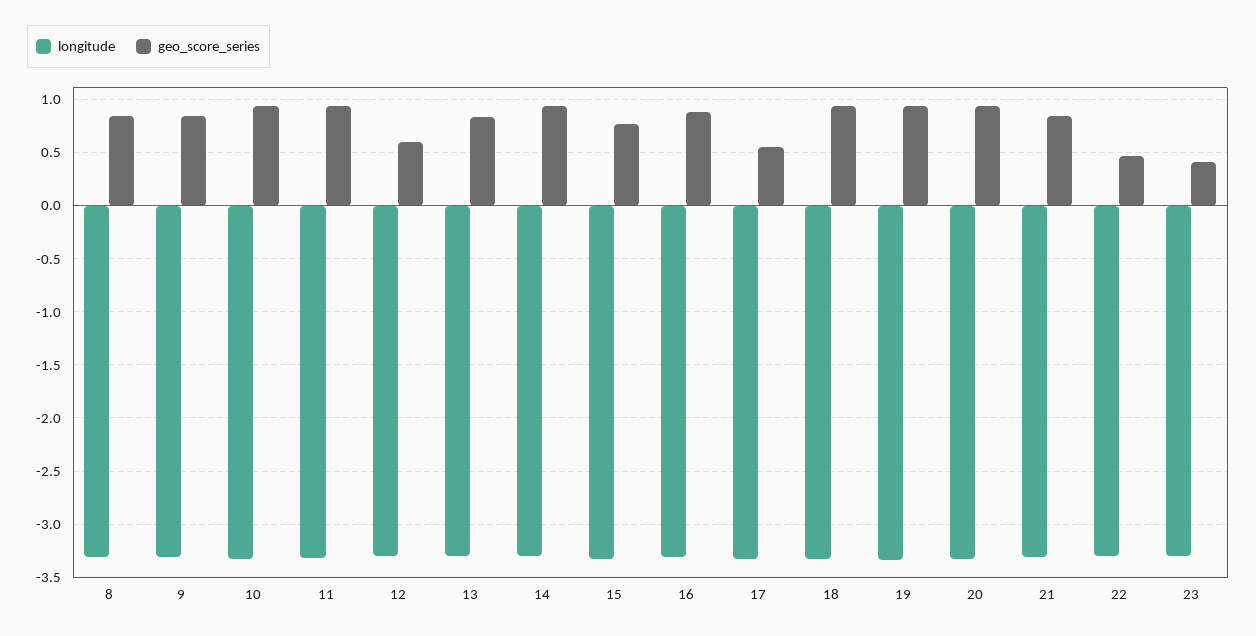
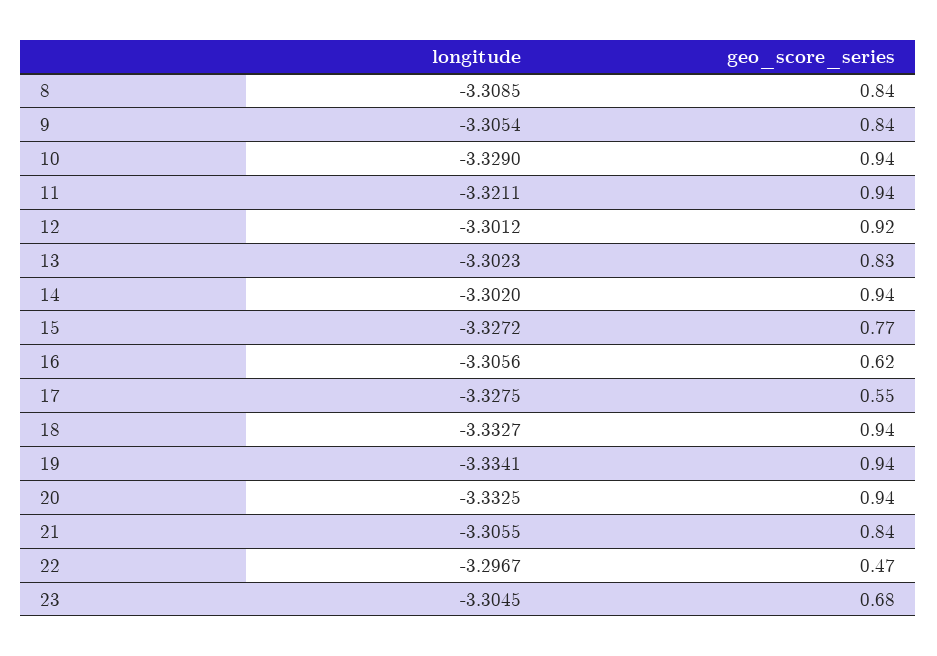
  {
    "longitude": {
      "8": -3.3085,
      "9": -3.3054,
      "10": -3.329,
      "11": -3.3211,
      "12": -3.3012,
      "13": -3.3023,
      "14": -3.302,
      "15": -3.3272,
      "16": -3.3056,
      "17": -3.3275,
      "18": -3.3327,
      "19": -3.3341,
      "20": -3.3325,
      "21": -3.3055,
      "22": -3.2967,
      "23": -3.3045
    },
    "geo_score_series": {
      "8": 0.84,
      "9": 0.84,
      "10": 0.94,
      "11": 0.94,
-     "12": 0.6,
+     "12": 0.92,
      "13": 0.83,
      "14": 0.94,
      "15": 0.77,
-     "16": 0.9,
+     "16": 0.62,
      "17": 0.55,
      "18": 0.94,
      "19": 0.94,
      "20": 0.94,
      "21": 0.84,
      "22": 0.47,
-     "23": 0.4
+     "23": 0.68
    }
  }

